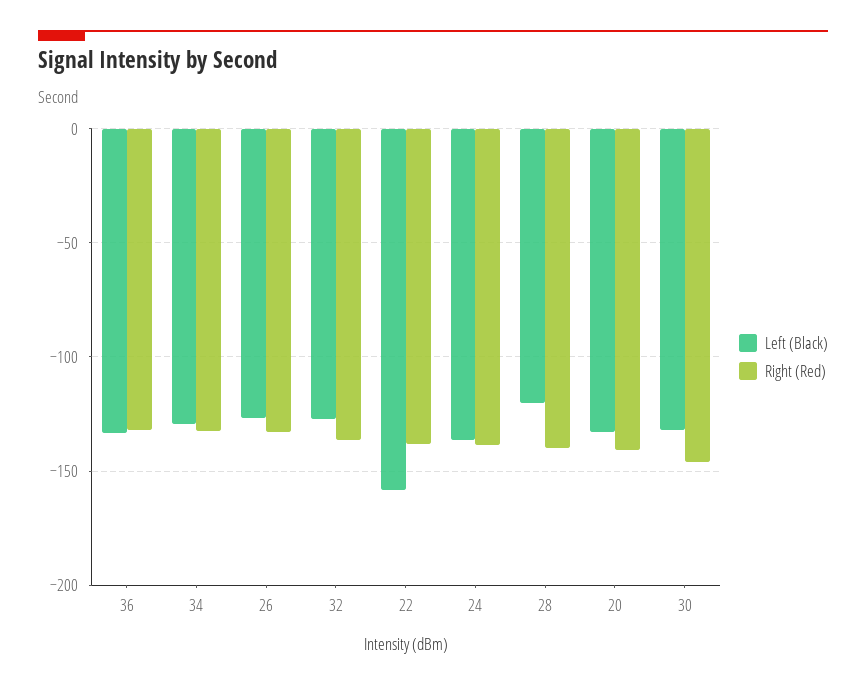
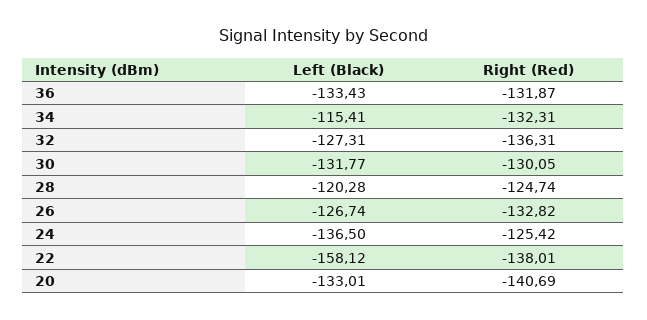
  {
    "Left (Black)": {
      "36": -133.43,
-     "34": -130,
+     "34": -115.41,
      "26": -126.74,
      "32": -127.31,
      "22": -158.12,
      "24": -136.5,
      "28": -120.28,
      "20": -133.01,
      "30": -131.77
    },
    "Right (Red)": {
      "36": -131.87,
      "34": -132.31,
      "26": -132.82,
      "32": -136.31,
      "22": -138.01,
-     "24": -140,
+     "24": -125.42,
-     "28": -140,
+     "28": -124.74,
      "20": -140.69,
-     "30": -145
+     "30": -130.05
    }
  }

